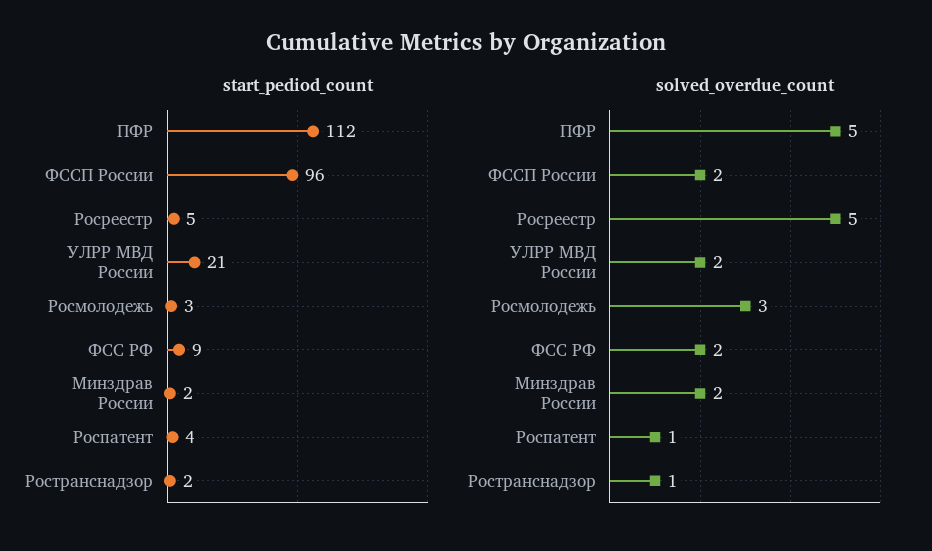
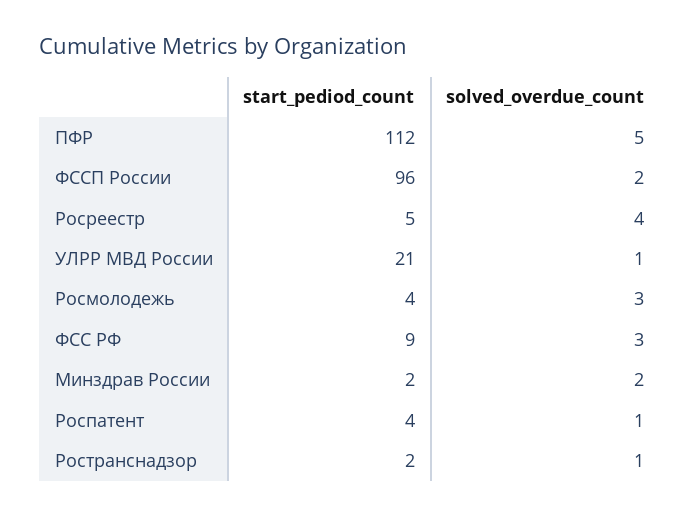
  {
    "start_pediod_count": {
      "ПФР": 112,
      "ФССП России": 96,
      "Росреестр": 5,
      "УЛРР МВД России": 21,
-     "Росмолодежь": 3,
+     "Росмолодежь": 4,
      "ФСС РФ": 9,
      "Минздрав России": 2,
      "Роспатент": 4,
      "Ространснадзор": 2
    },
    "solved_overdue_count": {
      "ПФР": 5,
      "ФССП России": 2,
-     "Росреестр": 5,
+     "Росреестр": 4,
-     "УЛРР МВД России": 2,
+     "УЛРР МВД России": 1,
      "Росмолодежь": 3,
-     "ФСС РФ": 2,
+     "ФСС РФ": 3,
      "Минздрав России": 2,
      "Роспатент": 1,
      "Ространснадзор": 1
    }
  }

